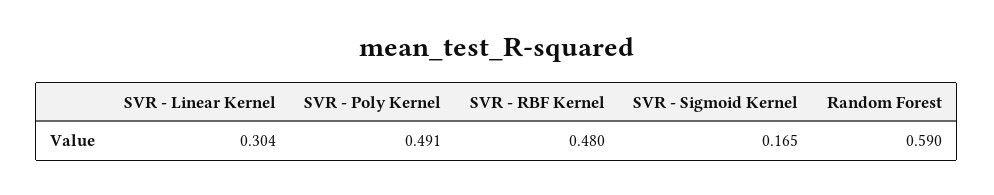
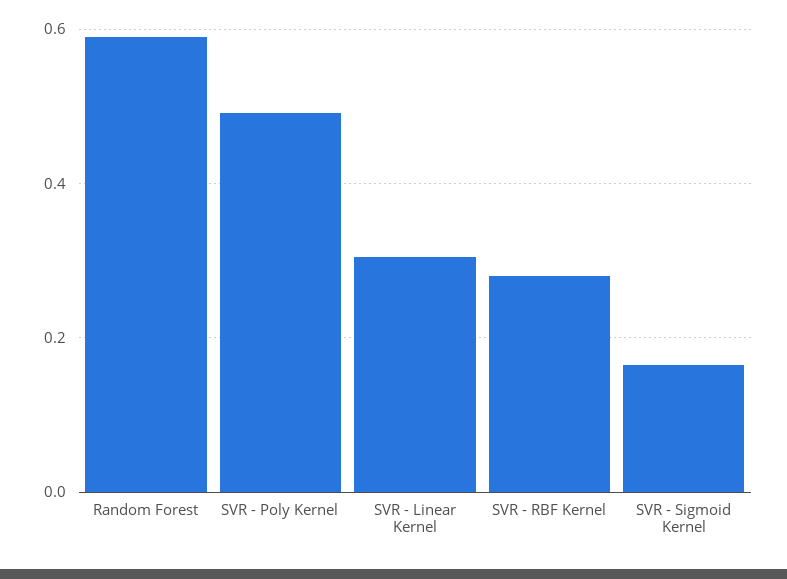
  {
    "SVR - Linear Kernel": 0.304,
    "SVR - Poly Kernel": 0.491,
-   "SVR - RBF Kernel": 0.48,
+   "SVR - RBF Kernel": 0.28,
    "SVR - Sigmoid Kernel": 0.165,
    "Random Forest": 0.59
  }

